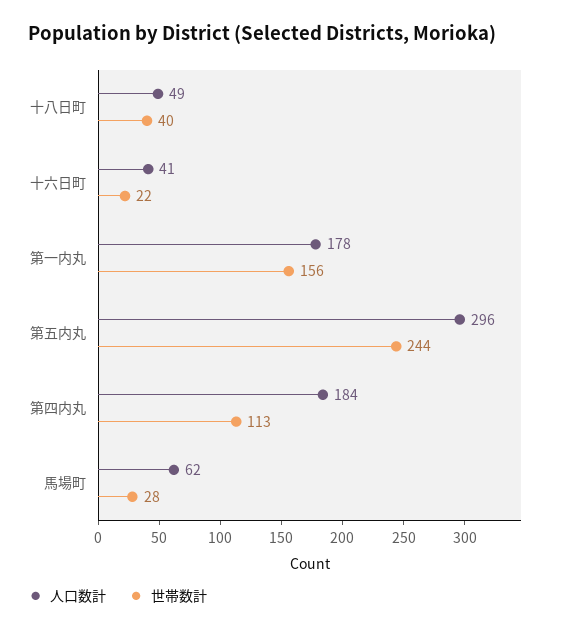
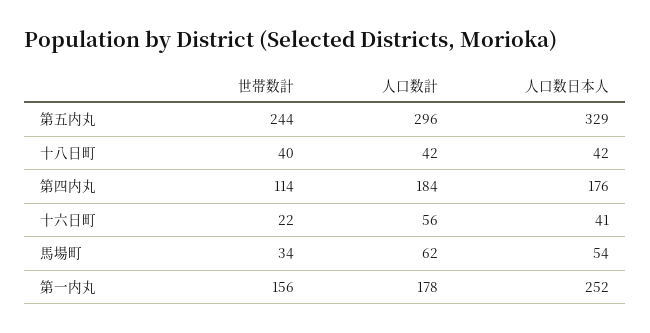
  {
    "人口数計": {
-     "十八日町": 49,
+     "十八日町": 42,
-     "十六日町": 41,
+     "十六日町": 56,
      "第一内丸": 178,
      "第五内丸": 296,
      "第四内丸": 184,
      "馬場町": 62
    },
    "世帯数計": {
      "十八日町": 40,
      "十六日町": 22,
      "第一内丸": 156,
      "第五内丸": 244,
-     "第四内丸": 113,
+     "第四内丸": 114,
-     "馬場町": 28
+     "馬場町": 34
-   }
+   },
+   "人口数日本人": {
+     "第五内丸": 329,
+     "十八日町": 42,
+     "第四内丸": 176,
+     "十六日町": 41,
+     "馬場町": 54,
+     "第一内丸": 252
+   }
  }

